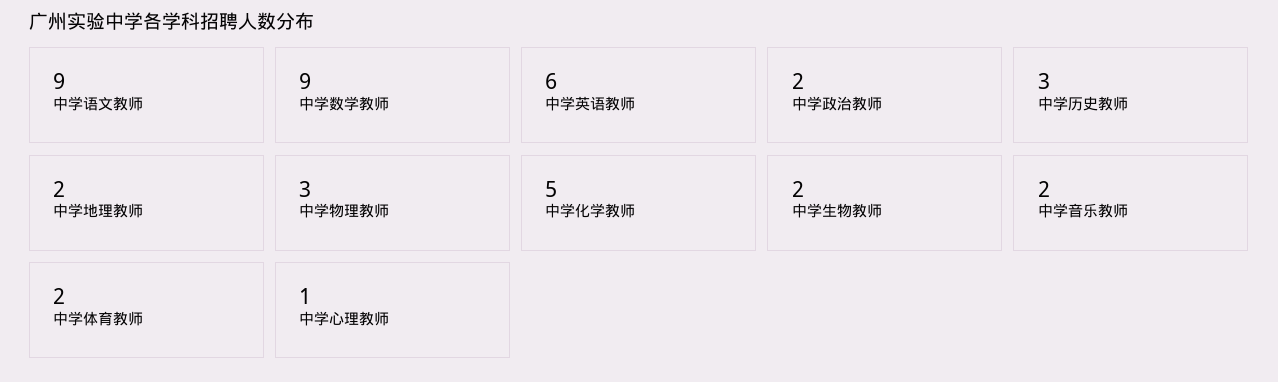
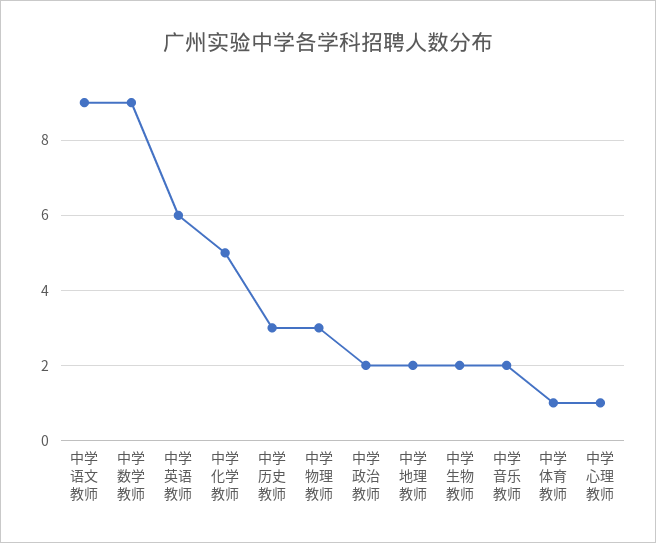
  {
    "中学语文教师": 9,
    "中学数学教师": 9,
    "中学英语教师": 6,
    "中学政治教师": 2,
    "中学历史教师": 3,
    "中学地理教师": 2,
    "中学物理教师": 3,
    "中学化学教师": 5,
    "中学生物教师": 2,
    "中学音乐教师": 2,
-   "中学体育教师": 2,
+   "中学体育教师": 1,
    "中学心理教师": 1
  }

